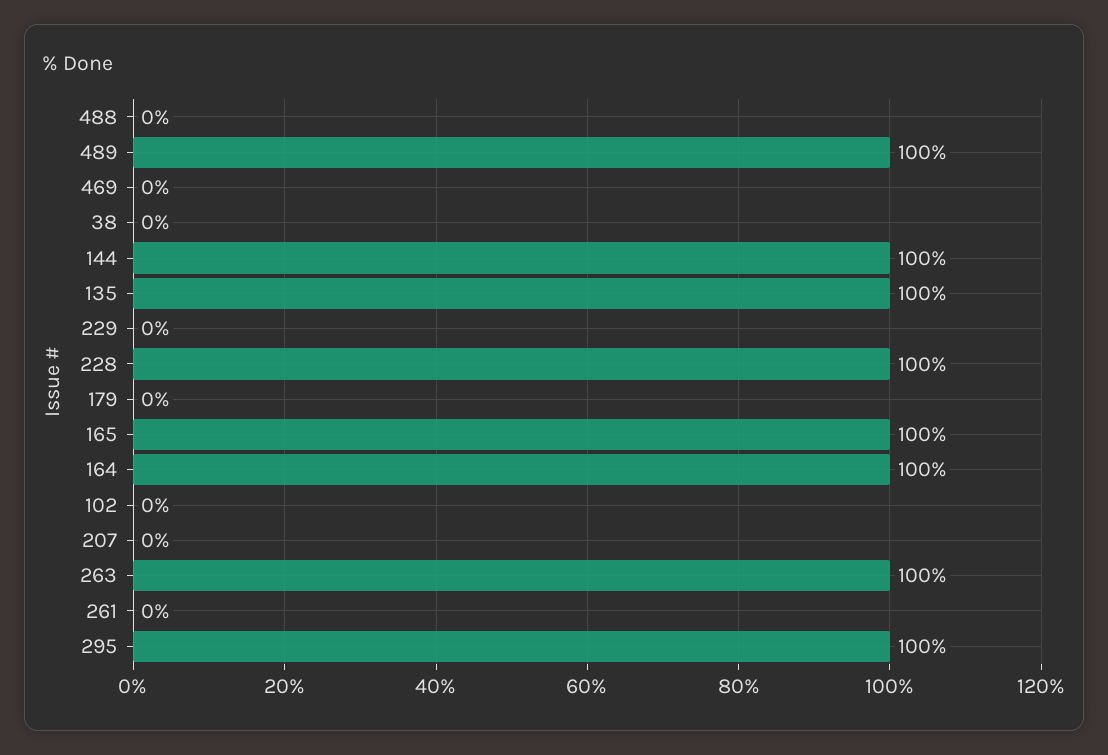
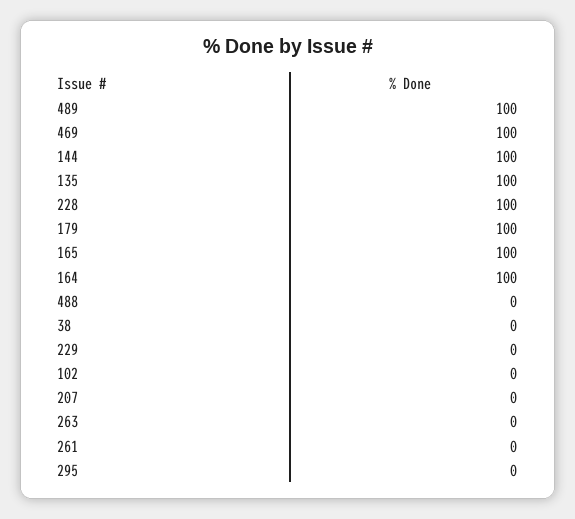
  {
    "488": 0,
    "489": 100,
-   "469": 0,
+   "469": 100,
    "38": 0,
    "144": 100,
    "135": 100,
    "229": 0,
    "228": 100,
-   "179": 0,
+   "179": 100,
    "165": 100,
    "164": 100,
    "102": 0,
    "207": 0,
-   "263": 100,
+   "263": 0,
    "261": 0,
-   "295": 100
+   "295": 0
  }

